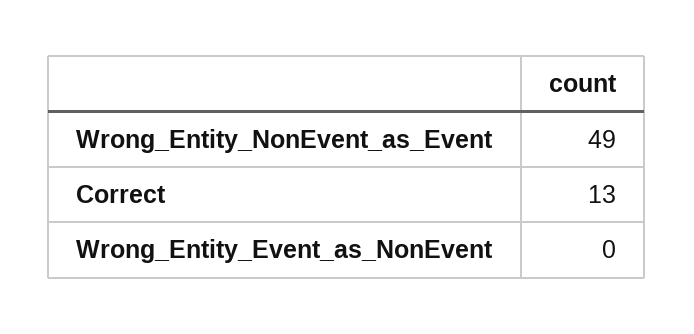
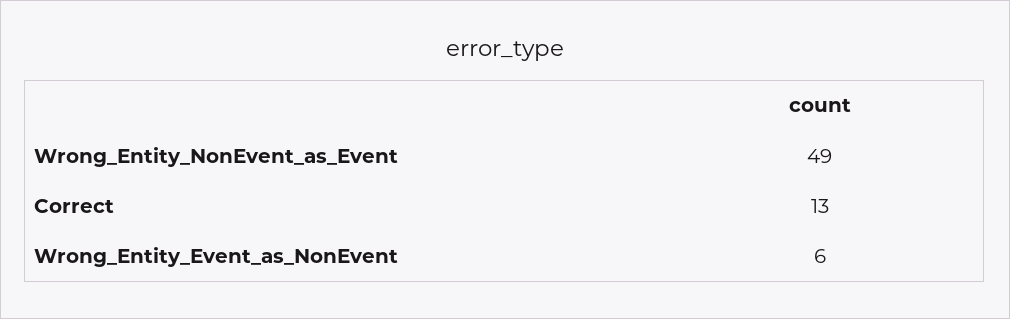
  {
    "Wrong_Entity_NonEvent_as_Event": 49,
    "Correct": 13,
-   "Wrong_Entity_Event_as_NonEvent": 0
+   "Wrong_Entity_Event_as_NonEvent": 6
  }

